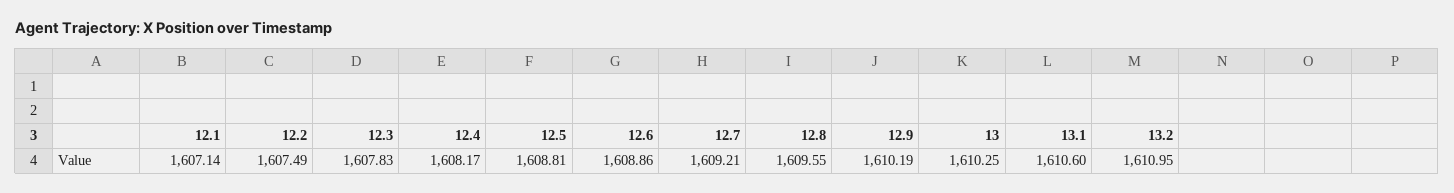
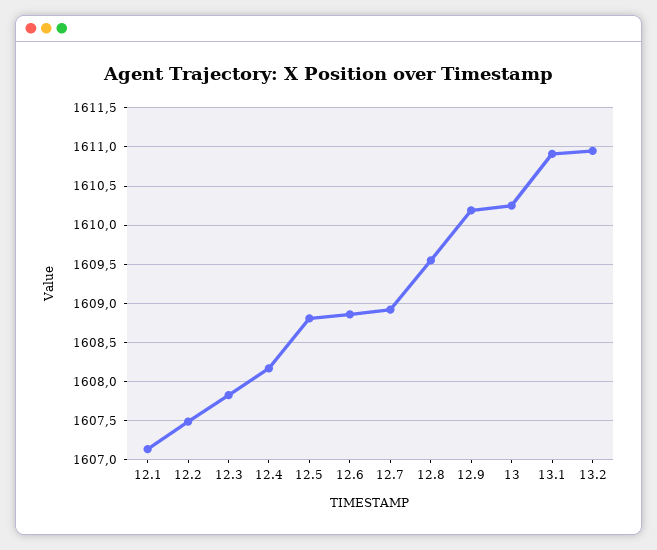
  {
    "12.1": 1607.14,
    "12.2": 1607.49,
    "12.3": 1607.83,
    "12.4": 1608.17,
    "12.5": 1608.81,
    "12.6": 1608.86,
-   "12.7": 1609.21,
+   "12.7": 1608.9,
    "12.8": 1609.55,
    "12.9": 1610.19,
    "13": 1610.25,
-   "13.1": 1610.6,
+   "13.1": 1610.9,
    "13.2": 1610.95
  }

